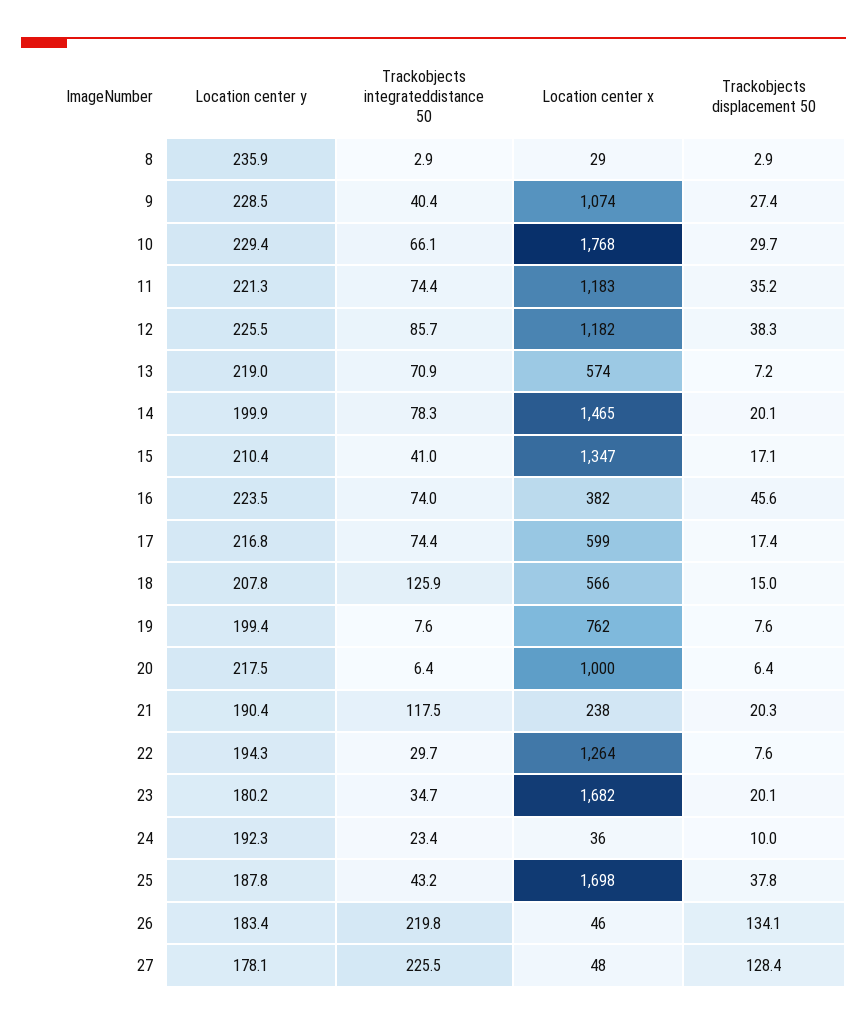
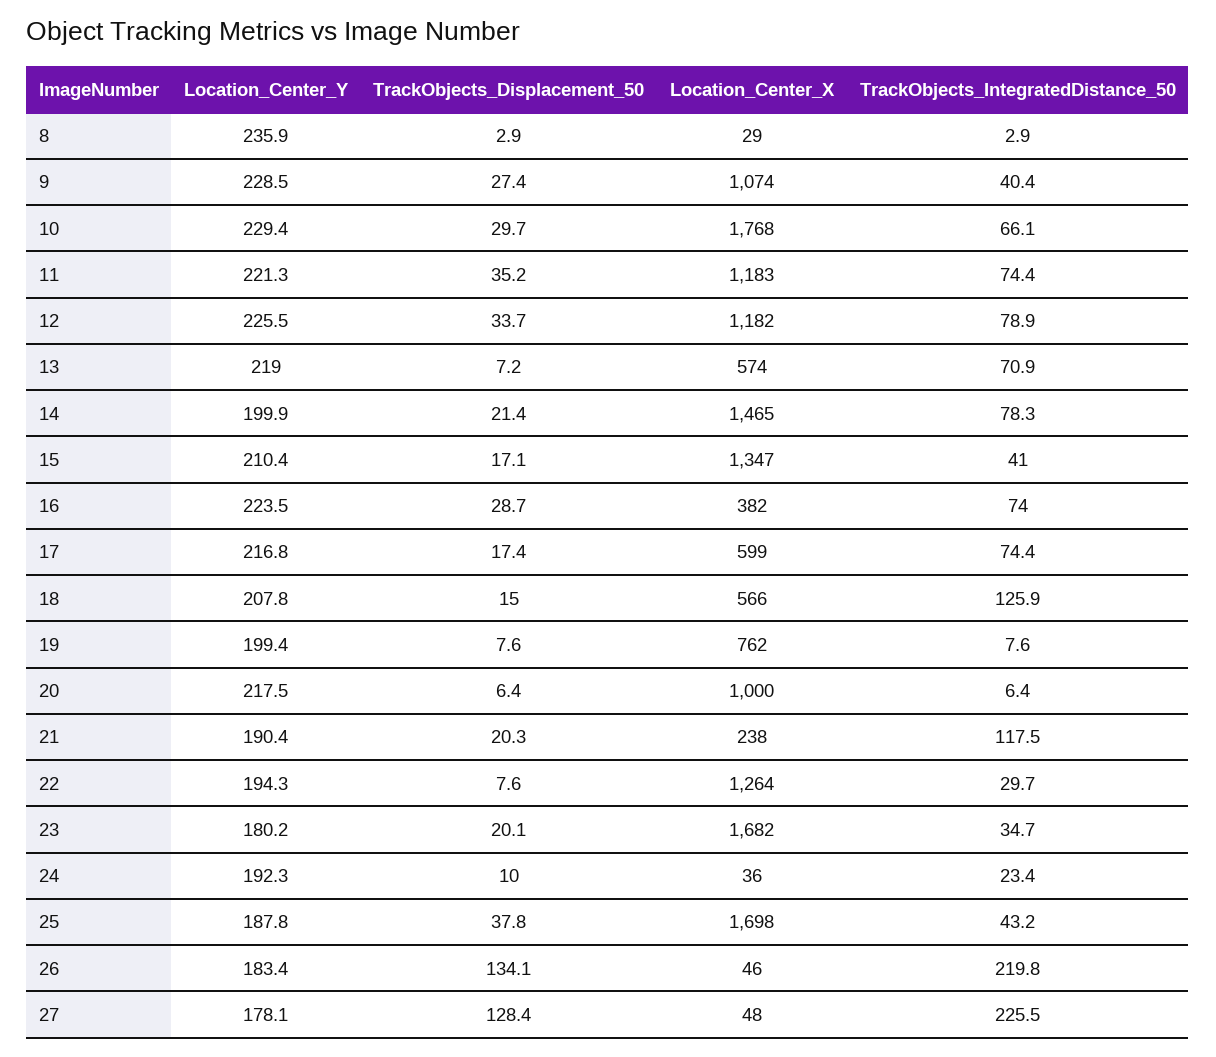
  {
    "Location center y": {
      "8": 235.9,
      "9": 228.5,
      "10": 229.4,
      "11": 221.3,
      "12": 225.5,
      "13": 219,
      "14": 199.9,
      "15": 210.4,
      "16": 223.5,
      "17": 216.8,
      "18": 207.8,
      "19": 199.4,
      "20": 217.5,
      "21": 190.4,
      "22": 194.3,
      "23": 180.2,
      "24": 192.3,
      "25": 187.8,
      "26": 183.4,
      "27": 178.1
    },
    "Trackobjects integrateddistance 50": {
      "8": 2.9,
      "9": 40.4,
      "10": 66.1,
      "11": 74.4,
-     "12": 85.7,
+     "12": 78.9,
      "13": 70.9,
      "14": 78.3,
      "15": 41,
      "16": 74,
      "17": 74.4,
      "18": 125.9,
      "19": 7.6,
      "20": 6.4,
      "21": 117.5,
      "22": 29.7,
      "23": 34.7,
      "24": 23.4,
      "25": 43.2,
      "26": 219.8,
      "27": 225.5
    },
    "Location center x": {
      "8": 29,
      "9": 1074,
      "10": 1768,
      "11": 1183,
      "12": 1182,
      "13": 574,
      "14": 1465,
      "15": 1347,
      "16": 382,
      "17": 599,
      "18": 566,
      "19": 762,
      "20": 1000,
      "21": 238,
      "22": 1264,
      "23": 1682,
      "24": 36,
      "25": 1698,
      "26": 46,
      "27": 48
    },
    "Trackobjects displacement 50": {
      "8": 2.9,
      "9": 27.4,
      "10": 29.7,
      "11": 35.2,
-     "12": 38.3,
+     "12": 33.7,
      "13": 7.2,
-     "14": 20.1,
+     "14": 21.4,
      "15": 17.1,
-     "16": 45.6,
+     "16": 28.7,
      "17": 17.4,
      "18": 15,
      "19": 7.6,
      "20": 6.4,
      "21": 20.3,
      "22": 7.6,
      "23": 20.1,
      "24": 10,
      "25": 37.8,
      "26": 134.1,
      "27": 128.4
    }
  }

